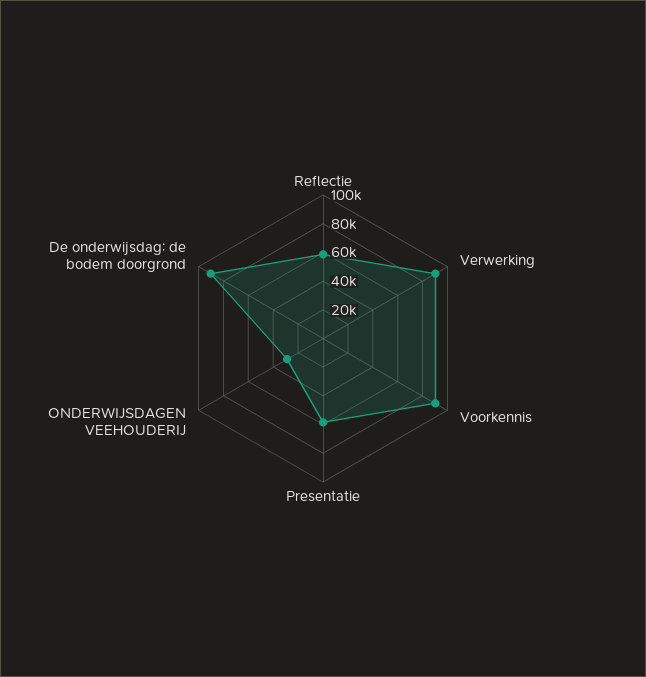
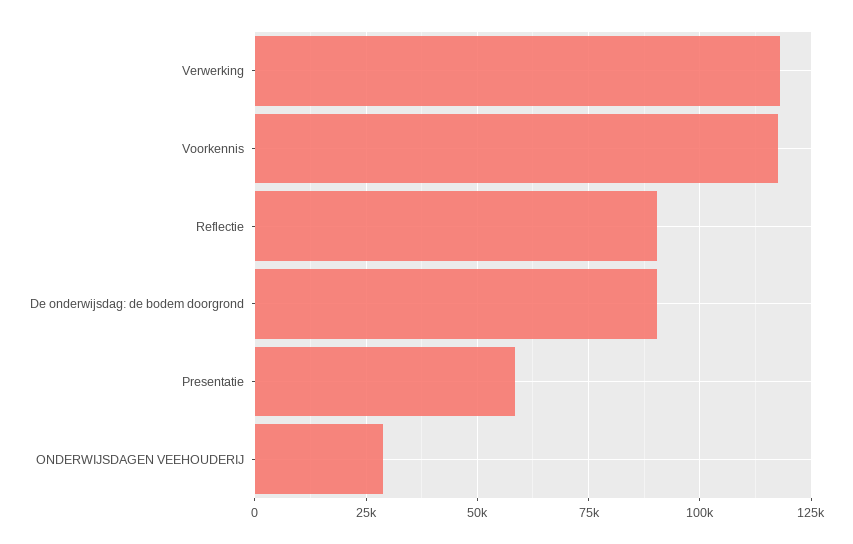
  {
-   "Reflectie": 60000,
+   "Reflectie": 90000,
-   "Verwerking": 90000,
+   "Verwerking": 117500,
-   "Voorkennis": 90000,
+   "Voorkennis": 117500,
    "Presentatie": 57500,
    "ONDERWIJSDAGEN VEEHOUDERIJ": 30000,
    "De onderwijsdag: de bodem doorgrond": 90000
  }

